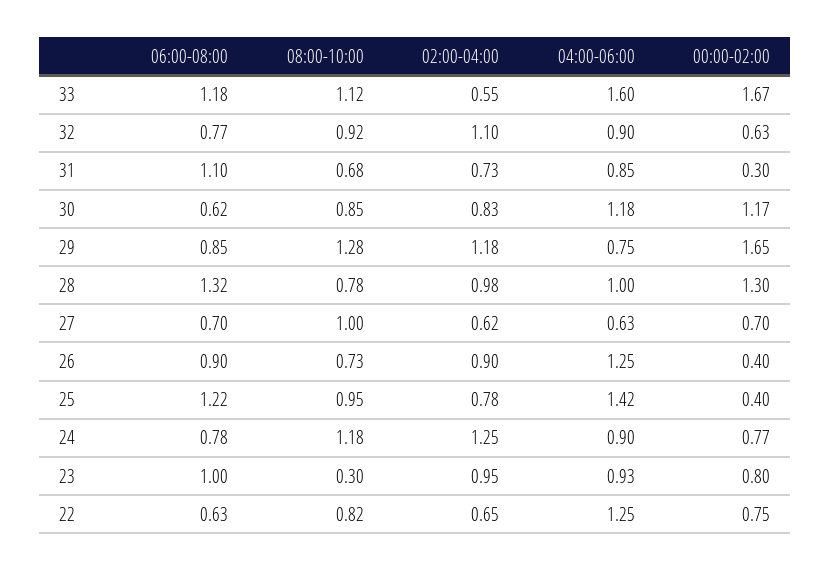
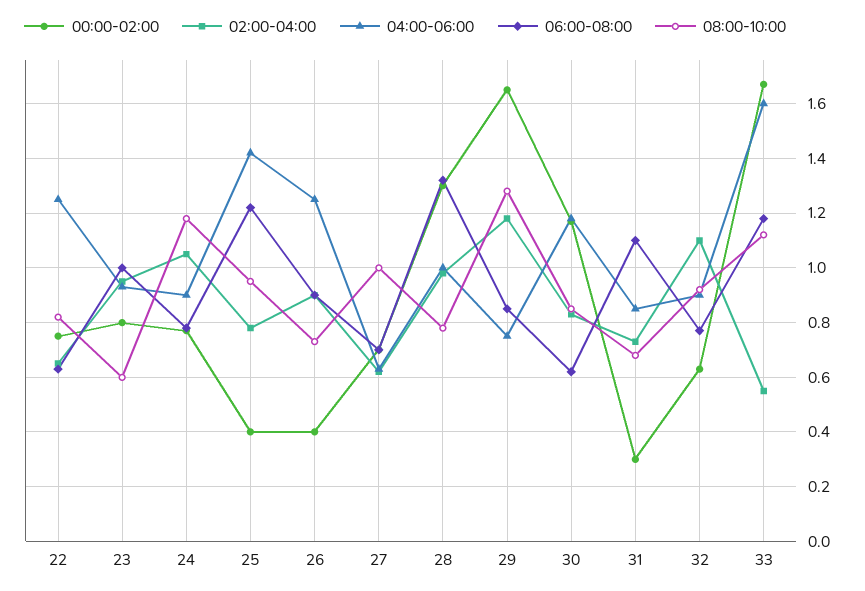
  {
    "06:00-08:00": {
      "33": 1.18,
      "32": 0.77,
      "31": 1.1,
      "30": 0.62,
      "29": 0.85,
      "28": 1.32,
      "27": 0.7,
      "26": 0.9,
      "25": 1.22,
      "24": 0.78,
      "23": 1,
      "22": 0.63
    },
    "08:00-10:00": {
      "33": 1.12,
      "32": 0.92,
      "31": 0.68,
      "30": 0.85,
      "29": 1.28,
      "28": 0.78,
      "27": 1,
      "26": 0.73,
      "25": 0.95,
      "24": 1.18,
-     "23": 0.3,
+     "23": 0.6,
      "22": 0.82
    },
    "02:00-04:00": {
      "33": 0.55,
      "32": 1.1,
      "31": 0.73,
      "30": 0.83,
      "29": 1.18,
      "28": 0.98,
      "27": 0.62,
      "26": 0.9,
      "25": 0.78,
-     "24": 1.25,
+     "24": 1.05,
      "23": 0.95,
      "22": 0.65
    },
    "04:00-06:00": {
      "33": 1.6,
      "32": 0.9,
      "31": 0.85,
      "30": 1.18,
      "29": 0.75,
      "28": 1,
      "27": 0.63,
      "26": 1.25,
      "25": 1.42,
      "24": 0.9,
      "23": 0.93,
      "22": 1.25
    },
    "00:00-02:00": {
      "33": 1.67,
      "32": 0.63,
      "31": 0.3,
      "30": 1.17,
      "29": 1.65,
      "28": 1.3,
      "27": 0.7,
      "26": 0.4,
      "25": 0.4,
      "24": 0.77,
      "23": 0.8,
      "22": 0.75
    }
  }

